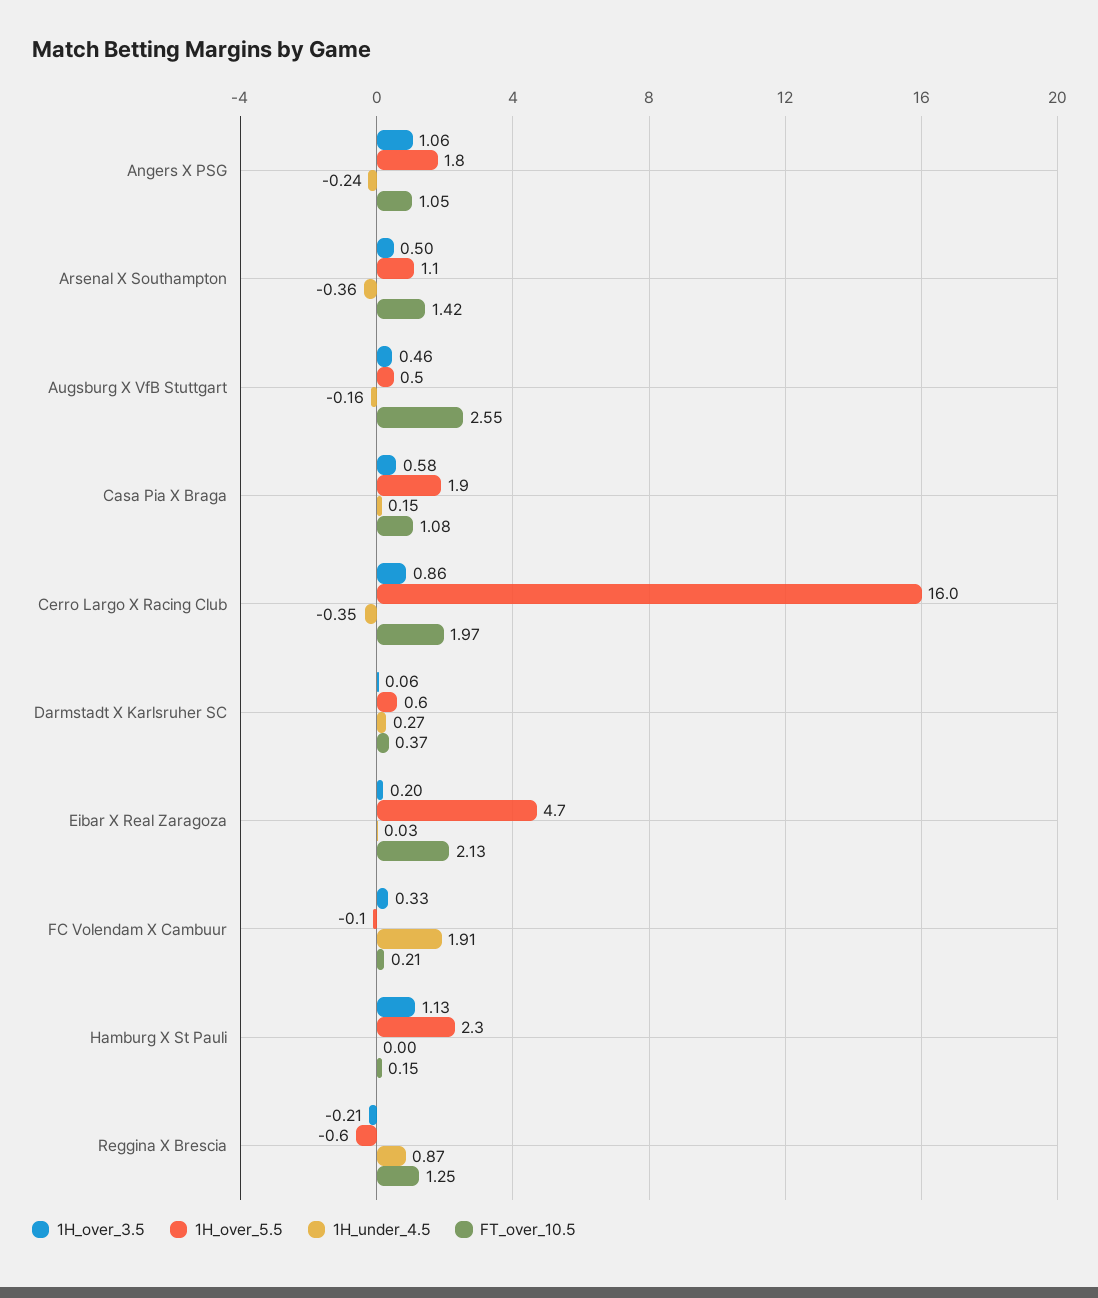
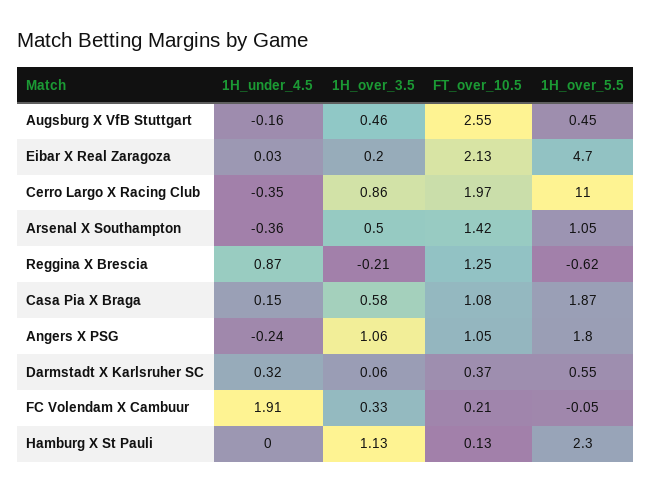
  {
    "1H_over_3.5": {
      "Angers X PSG": 1.06,
      "Arsenal X Southampton": 0.5,
      "Augsburg X VfB Stuttgart": 0.46,
      "Casa Pia X Braga": 0.58,
      "Cerro Largo X Racing Club": 0.86,
      "Darmstadt X Karlsruher SC": 0.06,
      "Eibar X Real Zaragoza": 0.2,
      "FC Volendam X Cambuur": 0.33,
      "Hamburg X St Pauli": 1.13,
      "Reggina X Brescia": -0.21
    },
    "1H_over_5.5": {
      "Angers X PSG": 1.8,
      "Arsenal X Southampton": 1.05,
      "Augsburg X VfB Stuttgart": 0.45,
      "Casa Pia X Braga": 1.87,
-     "Cerro Largo X Racing Club": 16,
+     "Cerro Largo X Racing Club": 11,
      "Darmstadt X Karlsruher SC": 0.55,
      "Eibar X Real Zaragoza": 4.7,
      "FC Volendam X Cambuur": -0.05,
      "Hamburg X St Pauli": 2.3,
      "Reggina X Brescia": -0.62
    },
    "1H_under_4.5": {
      "Angers X PSG": -0.24,
      "Arsenal X Southampton": -0.36,
      "Augsburg X VfB Stuttgart": -0.16,
      "Casa Pia X Braga": 0.15,
      "Cerro Largo X Racing Club": -0.35,
-     "Darmstadt X Karlsruher SC": 0.27,
+     "Darmstadt X Karlsruher SC": 0.32,
      "Eibar X Real Zaragoza": 0.03,
      "FC Volendam X Cambuur": 1.91,
      "Hamburg X St Pauli": 0,
      "Reggina X Brescia": 0.87
    },
    "FT_over_10.5": {
      "Angers X PSG": 1.05,
      "Arsenal X Southampton": 1.42,
      "Augsburg X VfB Stuttgart": 2.55,
      "Casa Pia X Braga": 1.08,
      "Cerro Largo X Racing Club": 1.97,
      "Darmstadt X Karlsruher SC": 0.37,
      "Eibar X Real Zaragoza": 2.13,
      "FC Volendam X Cambuur": 0.21,
-     "Hamburg X St Pauli": 0.15,
+     "Hamburg X St Pauli": 0.13,
      "Reggina X Brescia": 1.25
    }
  }

